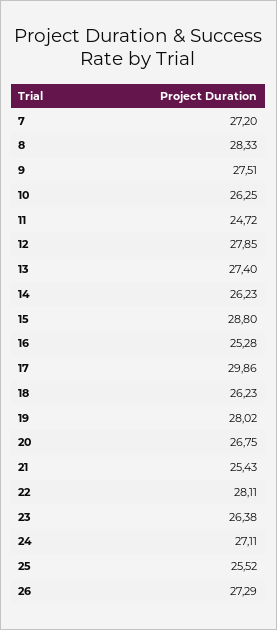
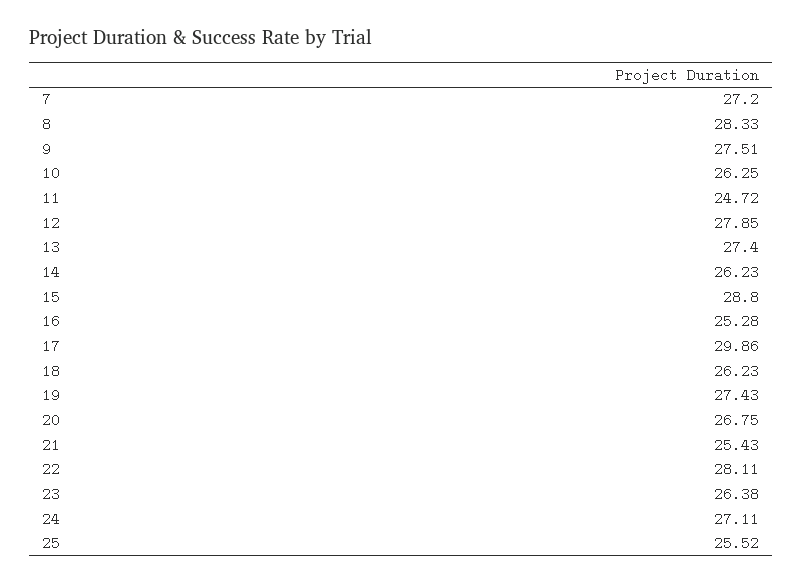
  {
    "7": 27.2,
    "8": 28.33,
    "9": 27.51,
    "10": 26.25,
    "11": 24.72,
    "12": 27.85,
    "13": 27.4,
    "14": 26.23,
    "15": 28.8,
    "16": 25.28,
    "17": 29.86,
    "18": 26.23,
-   "19": 28.02,
+   "19": 27.43,
    "20": 26.75,
    "21": 25.43,
    "22": 28.11,
    "23": 26.38,
    "24": 27.11,
-   "25": 25.52,
+   "25": 25.52
-   "26": 27.29
  }

